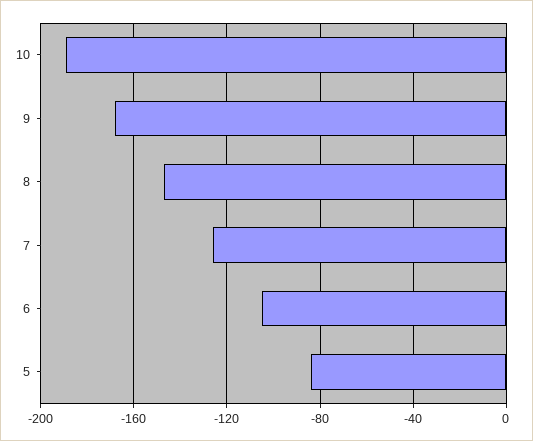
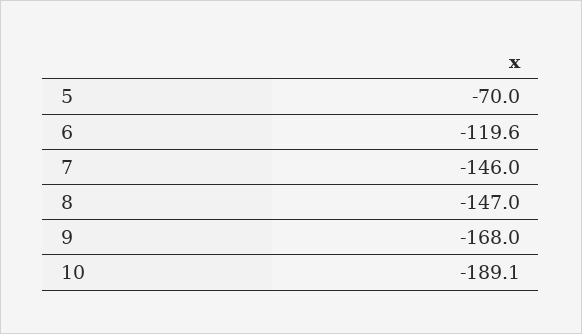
  {
    "10": -189.1,
    "9": -168,
    "8": -147,
-   "7": -125,
+   "7": -146,
-   "6": -105,
+   "6": -119.6,
-   "5": -85
+   "5": -70
  }

